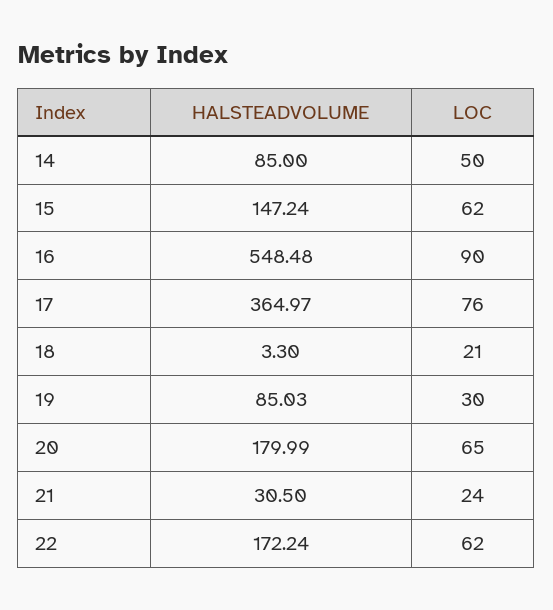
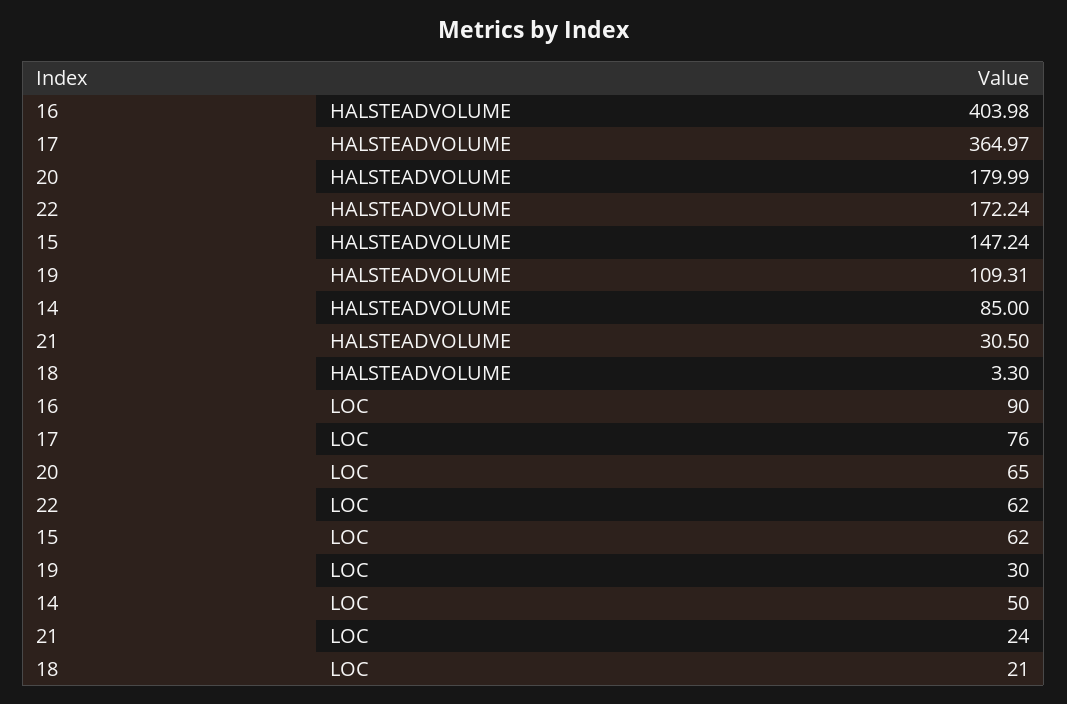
  {
    "HALSTEADVOLUME": {
      "14": 85,
      "15": 147.24,
-     "16": 548.48,
+     "16": 403.98,
      "17": 364.97,
      "18": 3.3,
-     "19": 85.03,
+     "19": 109.31,
      "20": 179.99,
      "21": 30.5,
      "22": 172.24
    },
    "LOC": {
      "14": 50,
      "15": 62,
      "16": 90,
      "17": 76,
      "18": 21,
      "19": 30,
      "20": 65,
      "21": 24,
      "22": 62
    }
  }

